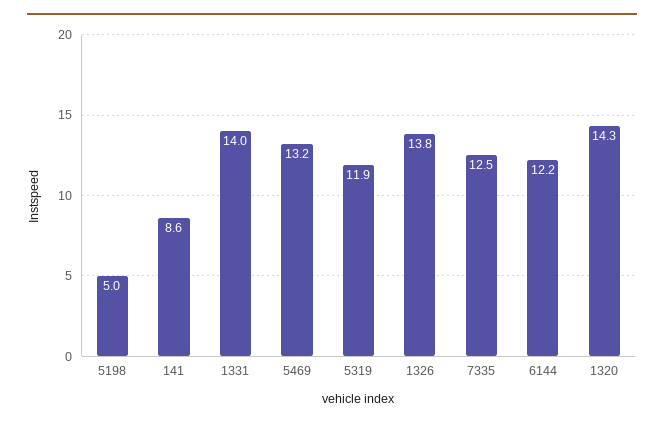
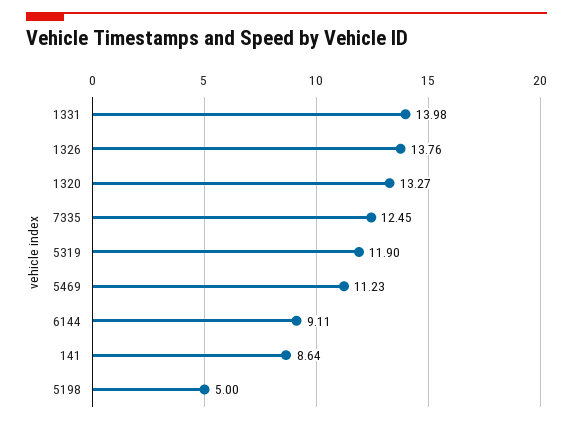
  {
    "5198": 5,
    "141": 8.64,
    "1331": 13.98,
-   "5469": 13.2,
+   "5469": 11.23,
    "5319": 11.9,
    "1326": 13.76,
    "7335": 12.45,
-   "6144": 12.2,
+   "6144": 9.11,
-   "1320": 14.3
+   "1320": 13.27
  }

